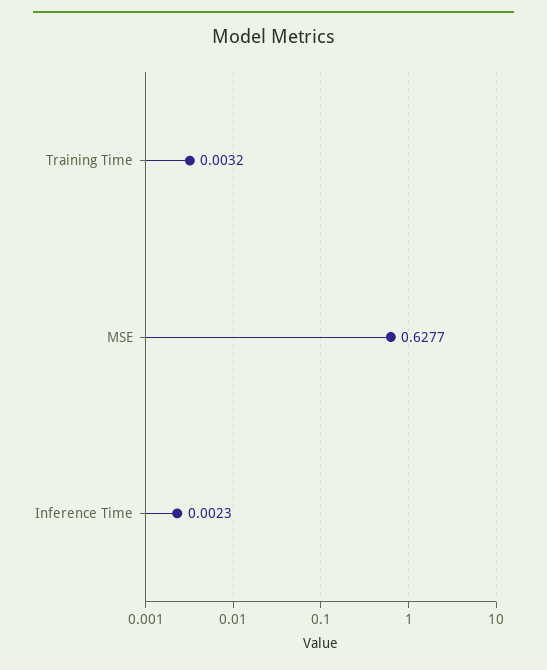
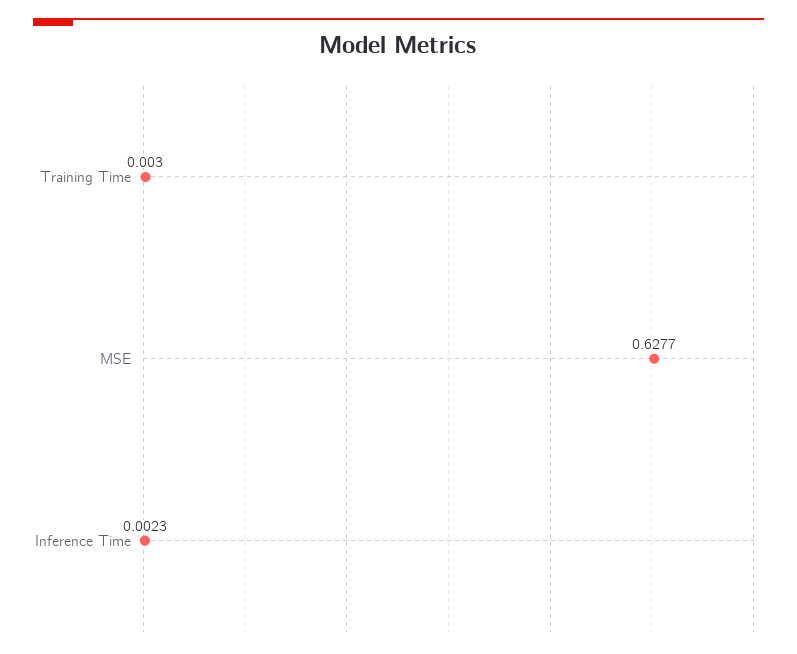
  {
-   "Training Time": 0.0032,
+   "Training Time": 0.003,
    "MSE": 0.6277,
    "Inference Time": 0.0023
  }

